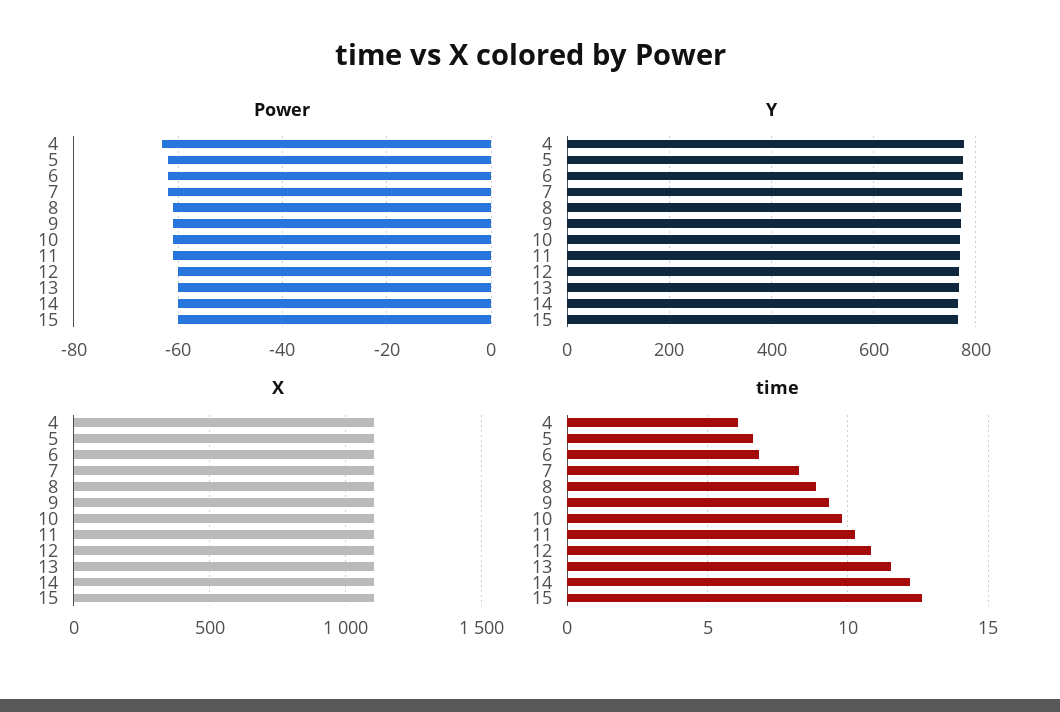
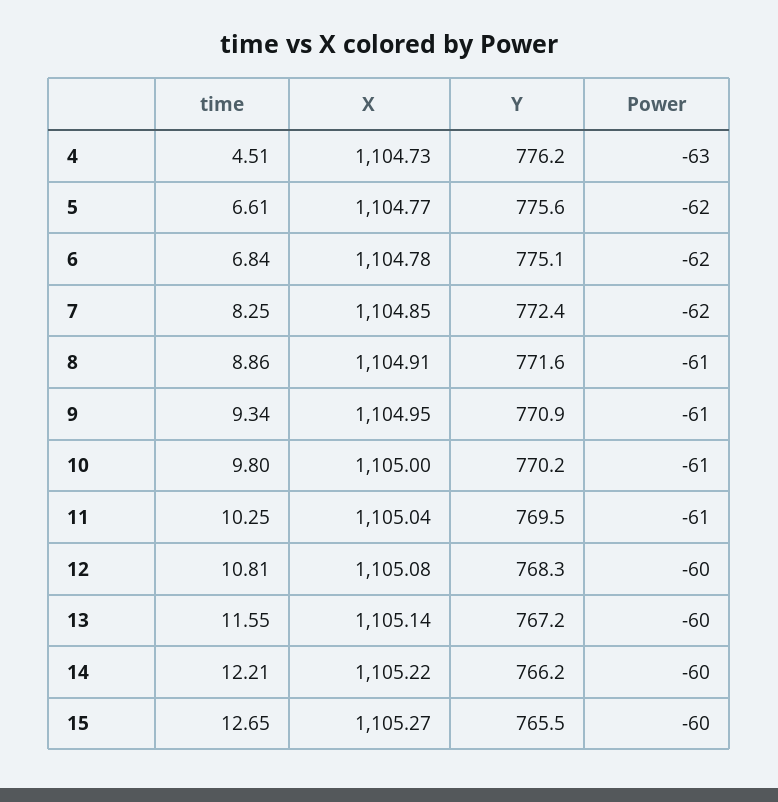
  {
    "Power": {
      "4": -63,
      "5": -62,
      "6": -62,
      "7": -62,
      "8": -61,
      "9": -61,
      "10": -61,
      "11": -61,
      "12": -60,
      "13": -60,
      "14": -60,
      "15": -60
    },
    "Y": {
      "4": 776.2,
      "5": 775.6,
      "6": 775.1,
      "7": 772.4,
      "8": 771.6,
      "9": 770.9,
      "10": 770.2,
      "11": 769.5,
      "12": 768.3,
      "13": 767.2,
      "14": 766.2,
      "15": 765.5
    },
    "X": {
      "4": 1104.73,
      "5": 1104.77,
      "6": 1104.78,
      "7": 1104.85,
      "8": 1104.91,
      "9": 1104.95,
      "10": 1105,
      "11": 1105.04,
      "12": 1105.08,
      "13": 1105.14,
      "14": 1105.22,
      "15": 1105.27
    },
    "time": {
-     "4": 6,
+     "4": 4.51,
      "5": 6.61,
      "6": 6.84,
      "7": 8.25,
      "8": 8.86,
      "9": 9.34,
      "10": 9.8,
      "11": 10.25,
      "12": 10.81,
      "13": 11.55,
      "14": 12.21,
      "15": 12.65
    }
  }

